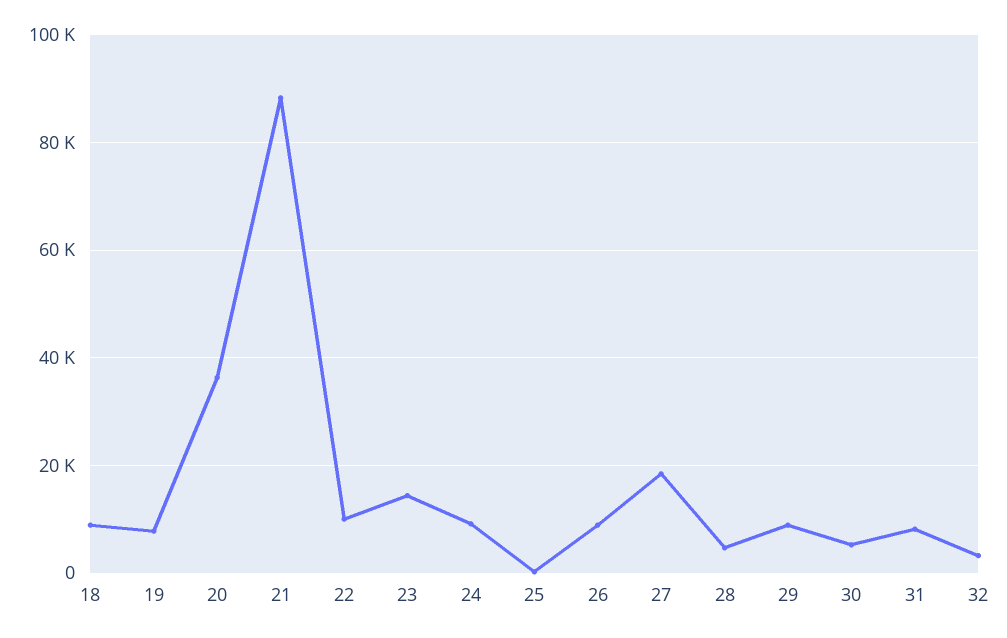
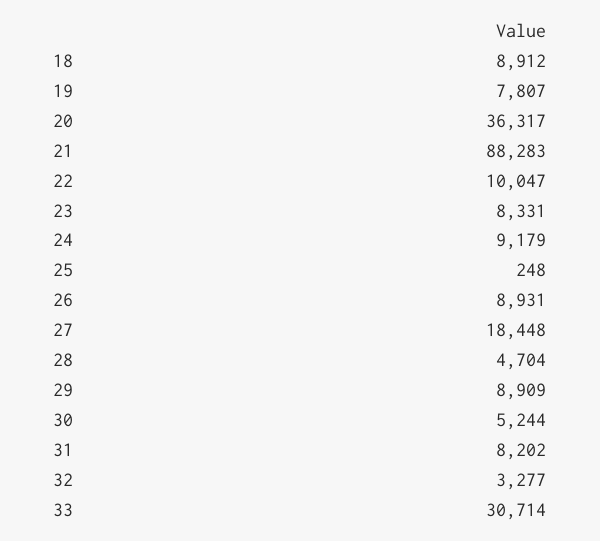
  {
    "18": 8912,
    "19": 7807,
    "20": 36317,
    "21": 88283,
    "22": 10047,
-   "23": 14000,
+   "23": 8331,
    "24": 9179,
    "25": 248,
    "26": 8931,
    "27": 18448,
    "28": 4704,
    "29": 8909,
    "30": 5244,
    "31": 8202,
-   "32": 3277
+   "32": 3277,
+   "33": 30714
  }

